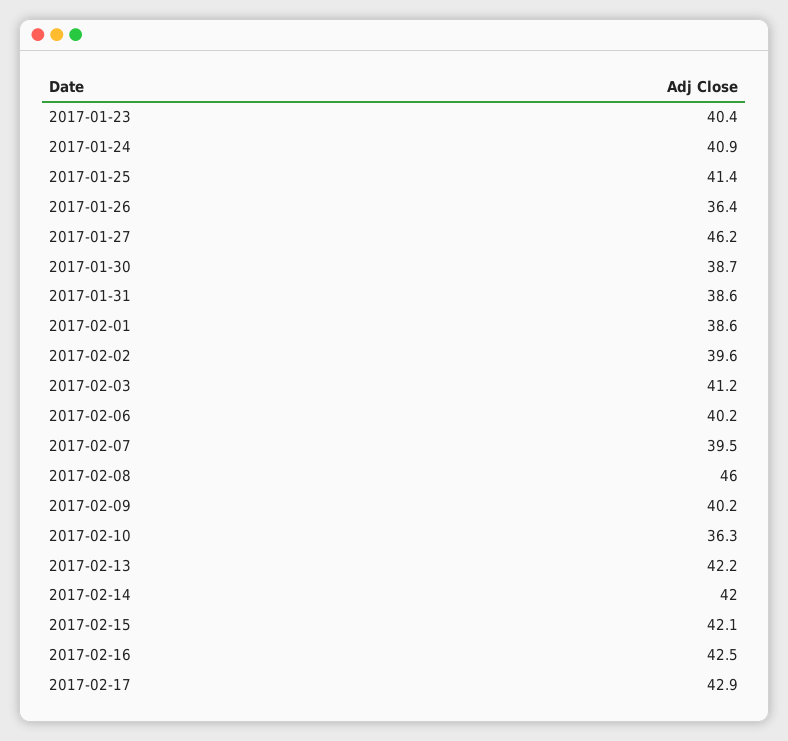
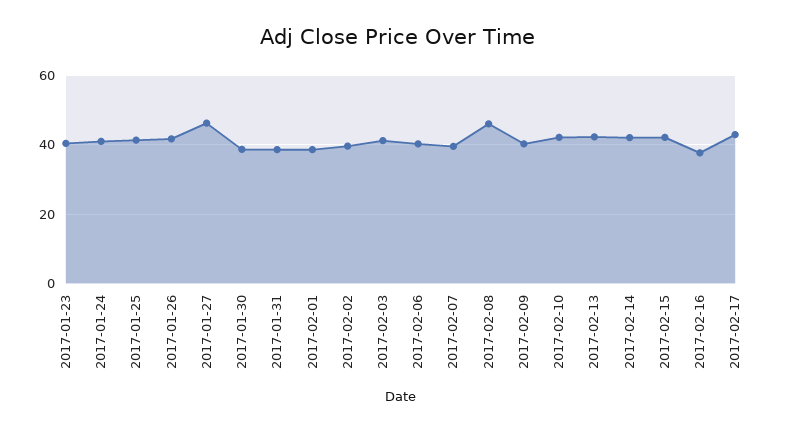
  {
    "2017-01-23": 40.4,
    "2017-01-24": 40.9,
    "2017-01-25": 41.4,
-   "2017-01-26": 36.4,
+   "2017-01-26": 42,
    "2017-01-27": 46.2,
    "2017-01-30": 38.7,
    "2017-01-31": 38.6,
    "2017-02-01": 38.6,
    "2017-02-02": 39.6,
    "2017-02-03": 41.2,
    "2017-02-06": 40.2,
    "2017-02-07": 39.5,
    "2017-02-08": 46,
    "2017-02-09": 40.2,
-   "2017-02-10": 36.3,
+   "2017-02-10": 42,
    "2017-02-13": 42.2,
    "2017-02-14": 42,
    "2017-02-15": 42.1,
-   "2017-02-16": 42.5,
+   "2017-02-16": 38,
    "2017-02-17": 42.9
  }

